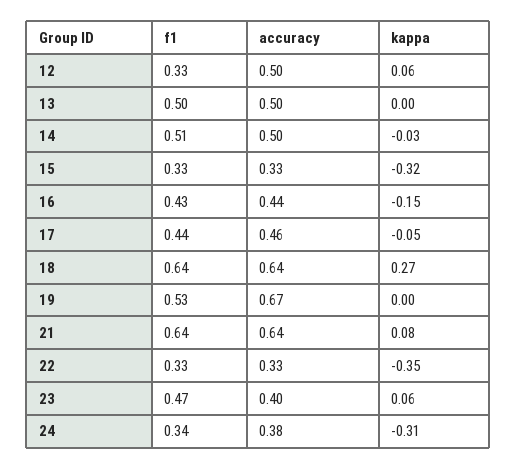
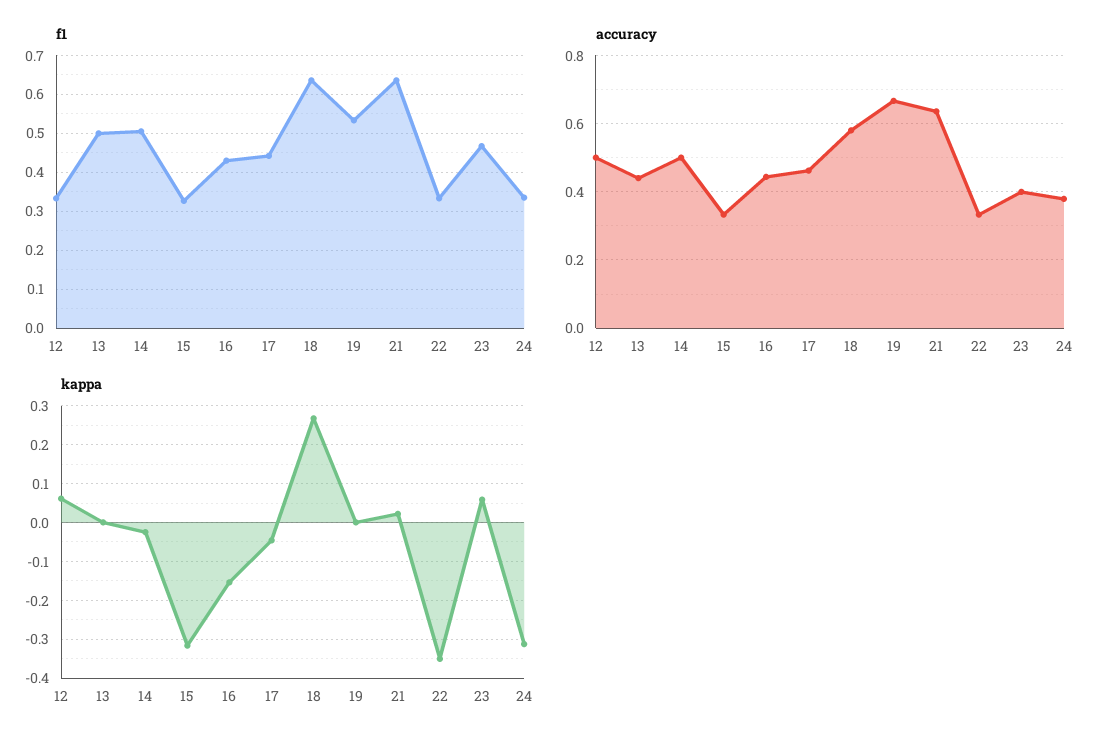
  {
    "f1": {
      "12": 0.33,
      "13": 0.5,
      "14": 0.51,
      "15": 0.33,
      "16": 0.43,
      "17": 0.44,
      "18": 0.64,
      "19": 0.53,
      "21": 0.64,
      "22": 0.33,
      "23": 0.47,
      "24": 0.34
    },
    "accuracy": {
      "12": 0.5,
-     "13": 0.5,
+     "13": 0.44,
      "14": 0.5,
      "15": 0.33,
      "16": 0.44,
      "17": 0.46,
-     "18": 0.64,
+     "18": 0.58,
      "19": 0.67,
      "21": 0.64,
      "22": 0.33,
      "23": 0.4,
      "24": 0.38
    },
    "kappa": {
      "12": 0.06,
      "13": 0,
      "14": -0.03,
      "15": -0.32,
      "16": -0.15,
      "17": -0.05,
      "18": 0.27,
      "19": 0,
-     "21": 0.08,
+     "21": 0.02,
      "22": -0.35,
      "23": 0.06,
      "24": -0.31
    }
  }

